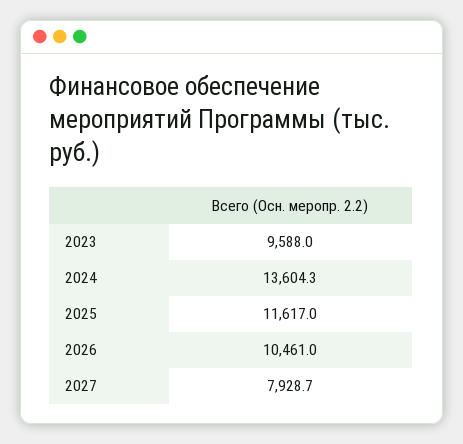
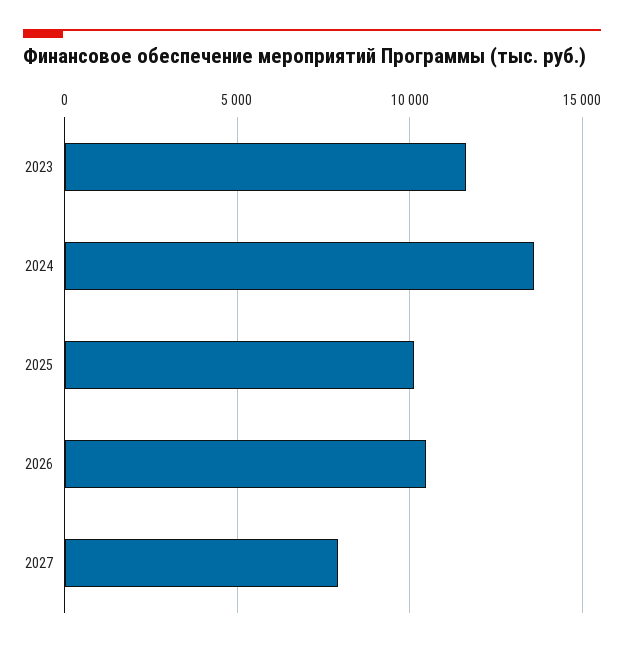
  {
-   "2023": 9588,
+   "2023": 11500,
    "2024": 13604.3,
-   "2025": 11617,
+   "2025": 10000,
    "2026": 10461,
    "2027": 7928.7
  }

